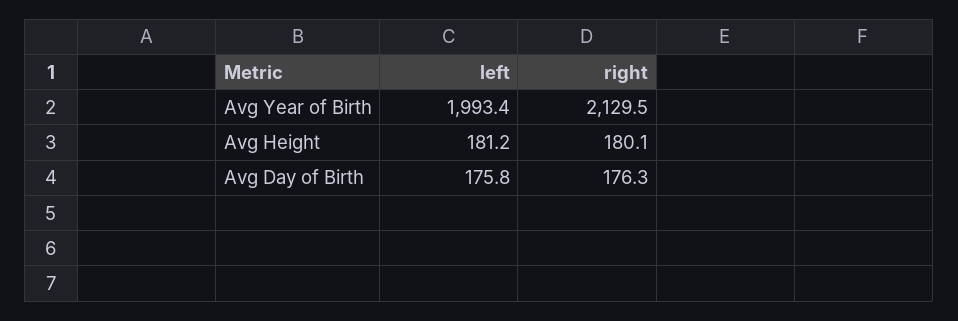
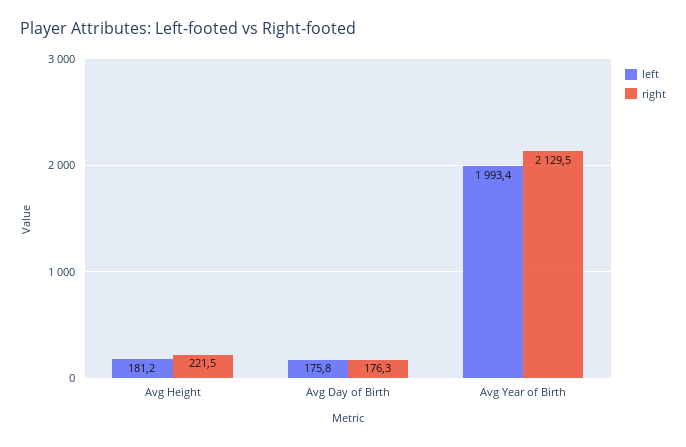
  {
    "left": {
      "Avg Year of Birth": 1993.4,
      "Avg Height": 181.2,
      "Avg Day of Birth": 175.8
    },
    "right": {
      "Avg Year of Birth": 2129.5,
-     "Avg Height": 180.1,
+     "Avg Height": 221.5,
      "Avg Day of Birth": 176.3
    }
  }

